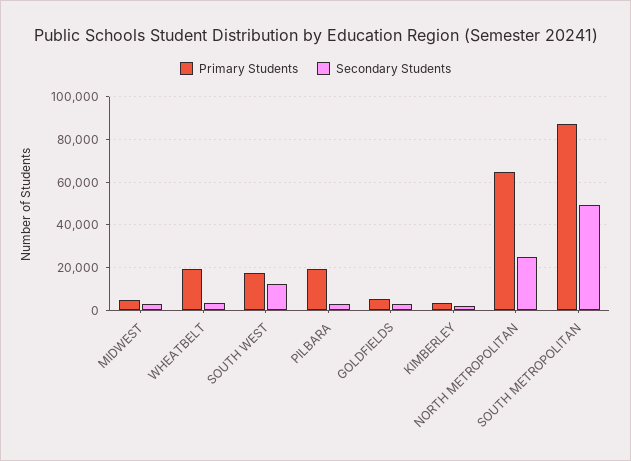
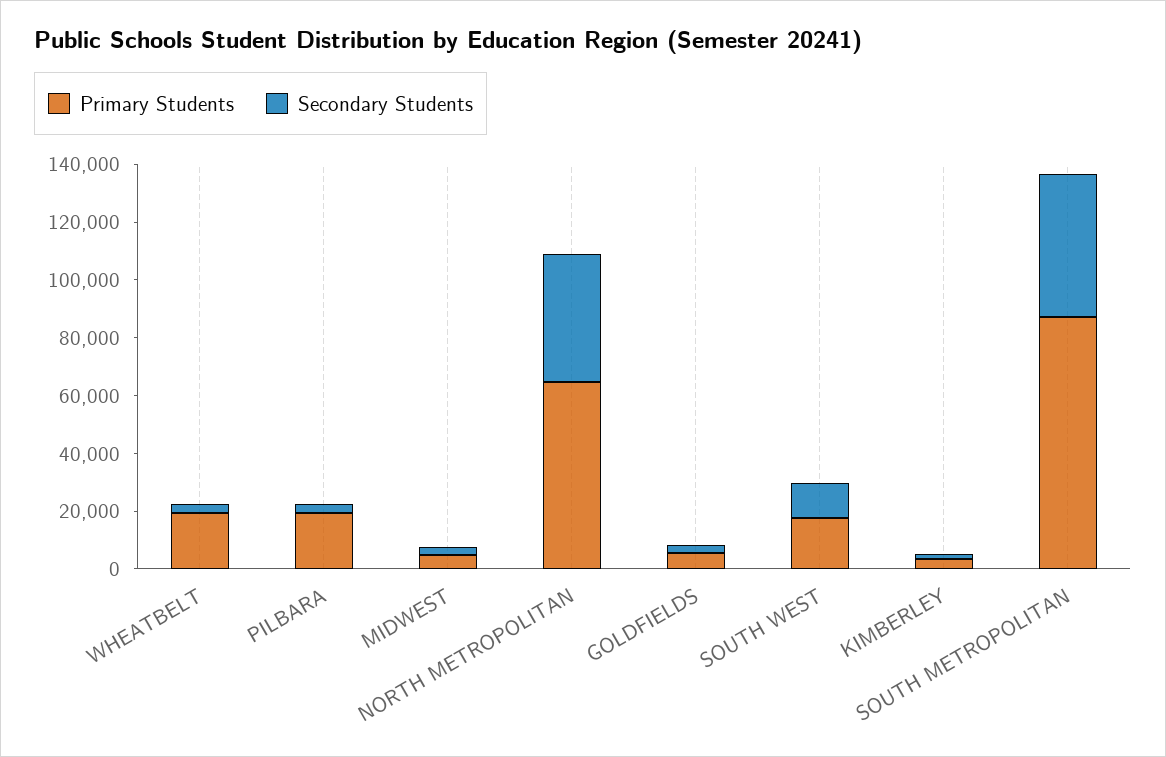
  {
    "Primary Students": {
      "MIDWEST": 5000,
      "WHEATBELT": 20000,
      "SOUTH WEST": 15000,
      "PILBARA": 20000,
      "GOLDFIELDS": 5000,
      "KIMBERLEY": 5000,
      "NORTH METROPOLITAN": 65000,
      "SOUTH METROPOLITAN": 85000
    },
    "Secondary Students": {
      "MIDWEST": 5000,
      "WHEATBELT": 5000,
      "SOUTH WEST": 10000,
      "PILBARA": 5000,
      "GOLDFIELDS": 5000,
      "KIMBERLEY": 0,
-     "NORTH METROPOLITAN": 25000,
+     "NORTH METROPOLITAN": 45000,
      "SOUTH METROPOLITAN": 50000
    }
  }

